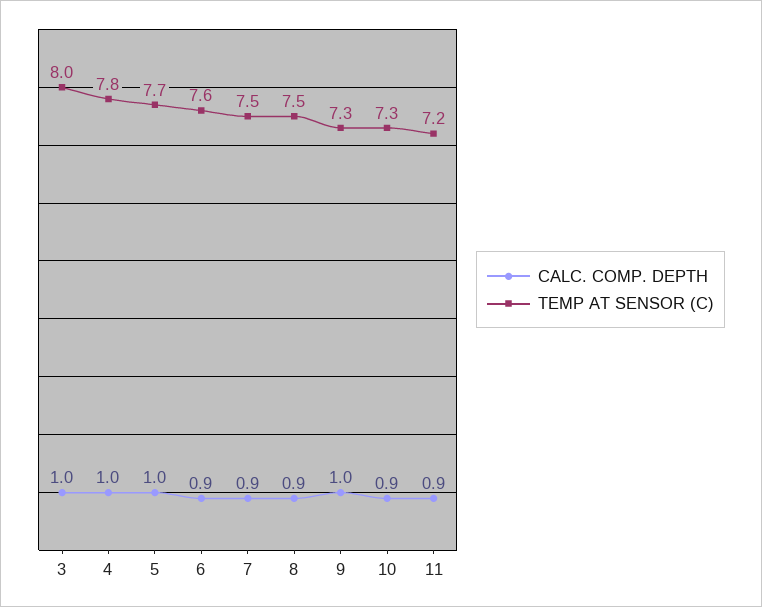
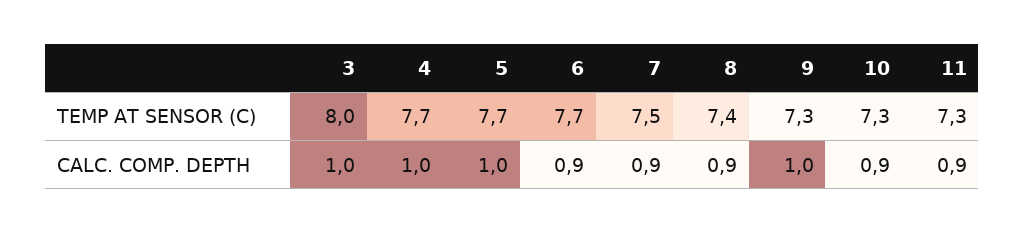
  {
    "CALC. COMP. DEPTH": {
      "3": 1,
      "4": 1,
      "5": 1,
      "6": 0.9,
      "7": 0.9,
      "8": 0.9,
      "9": 1,
      "10": 0.9,
      "11": 0.9
    },
    "TEMP AT SENSOR (C)": {
      "3": 8,
-     "4": 7.8,
+     "4": 7.7,
      "5": 7.7,
-     "6": 7.6,
+     "6": 7.7,
      "7": 7.5,
-     "8": 7.5,
+     "8": 7.4,
      "9": 7.3,
      "10": 7.3,
-     "11": 7.2
+     "11": 7.3
    }
  }

